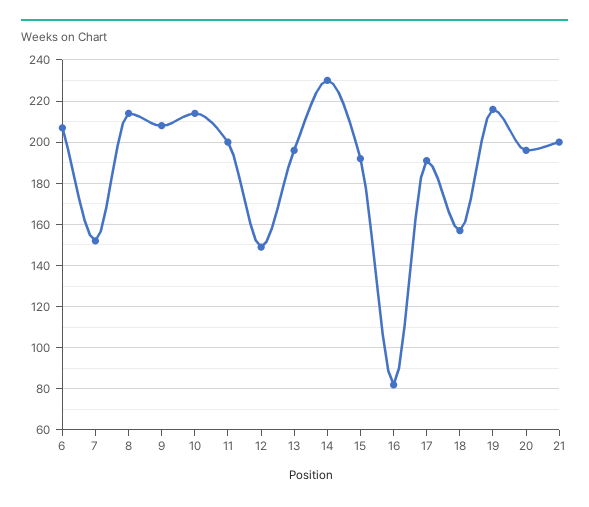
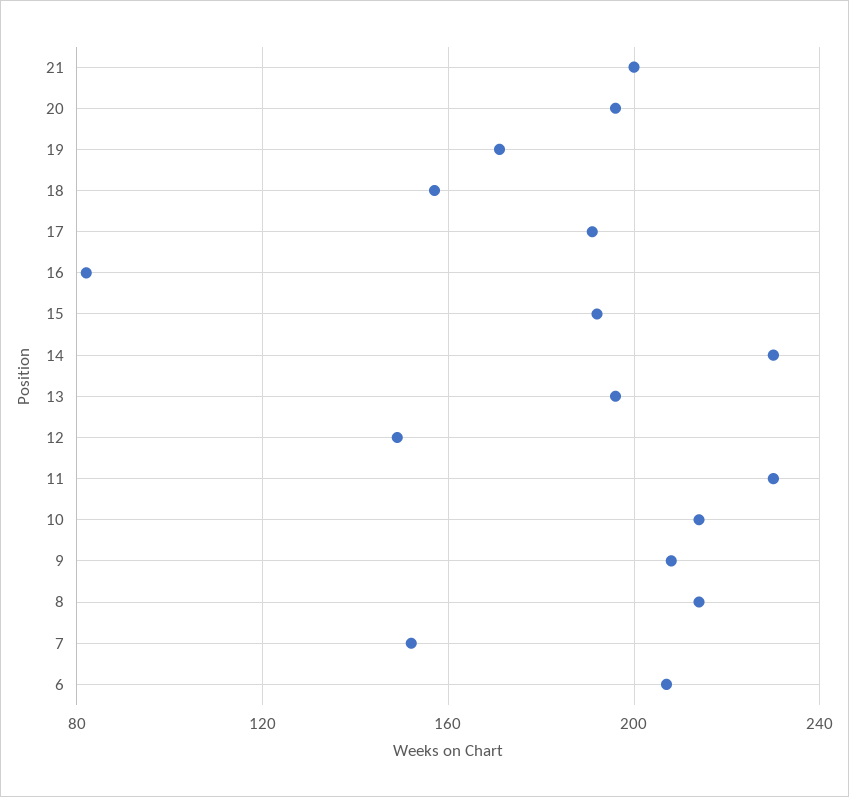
  {
    "6": 205,
    "7": 150,
    "8": 215,
    "9": 210,
    "10": 215,
-   "11": 200,
+   "11": 230,
    "12": 150,
    "13": 195,
    "14": 230,
    "15": 190,
    "16": 80,
    "17": 190,
    "18": 155,
-   "19": 215,
+   "19": 170,
    "20": 195,
    "21": 200
  }

